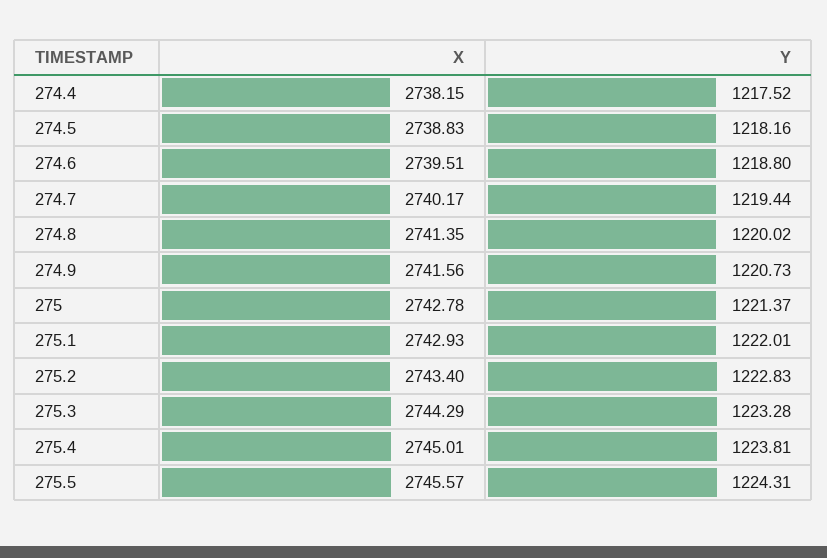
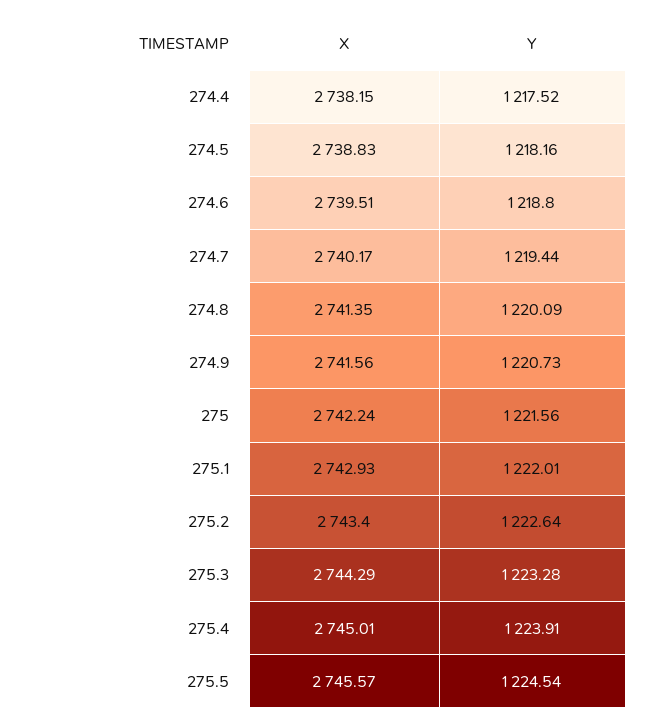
  {
    "X": {
      "274.4": 2738.15,
      "274.5": 2738.83,
      "274.6": 2739.51,
      "274.7": 2740.17,
      "274.8": 2741.35,
      "274.9": 2741.56,
-     "275": 2742.78,
+     "275": 2742.24,
      "275.1": 2742.93,
      "275.2": 2743.4,
      "275.3": 2744.29,
      "275.4": 2745.01,
      "275.5": 2745.57
    },
    "Y": {
      "274.4": 1217.52,
      "274.5": 1218.16,
      "274.6": 1218.8,
      "274.7": 1219.44,
-     "274.8": 1220.02,
+     "274.8": 1220.09,
      "274.9": 1220.73,
-     "275": 1221.37,
+     "275": 1221.56,
      "275.1": 1222.01,
-     "275.2": 1222.83,
+     "275.2": 1222.64,
      "275.3": 1223.28,
-     "275.4": 1223.81,
+     "275.4": 1223.91,
-     "275.5": 1224.31
+     "275.5": 1224.54
    }
  }

